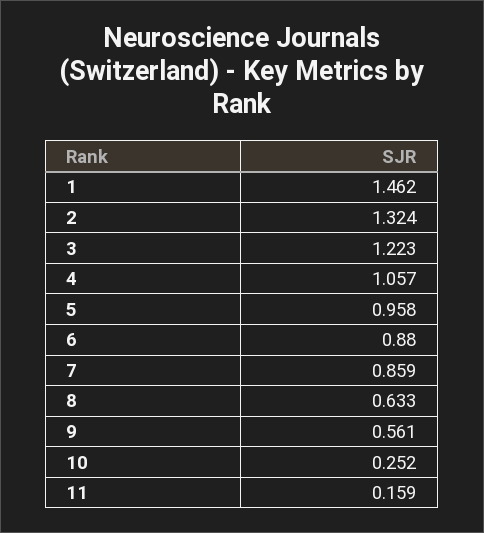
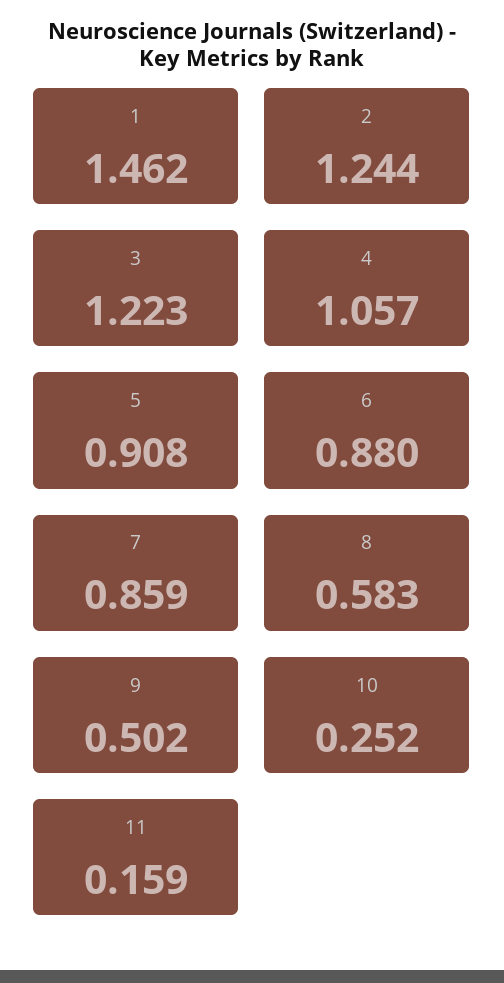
  {
    "1": 1.462,
-   "2": 1.324,
+   "2": 1.244,
    "3": 1.223,
    "4": 1.057,
-   "5": 0.958,
+   "5": 0.908,
    "6": 0.88,
    "7": 0.859,
-   "8": 0.633,
+   "8": 0.583,
-   "9": 0.561,
+   "9": 0.502,
    "10": 0.252,
    "11": 0.159
  }

